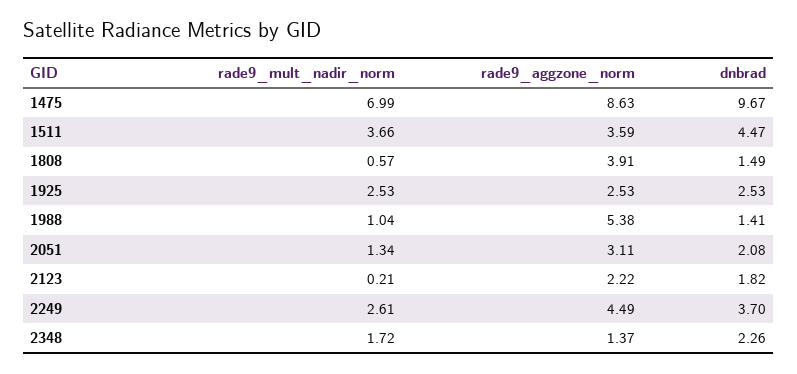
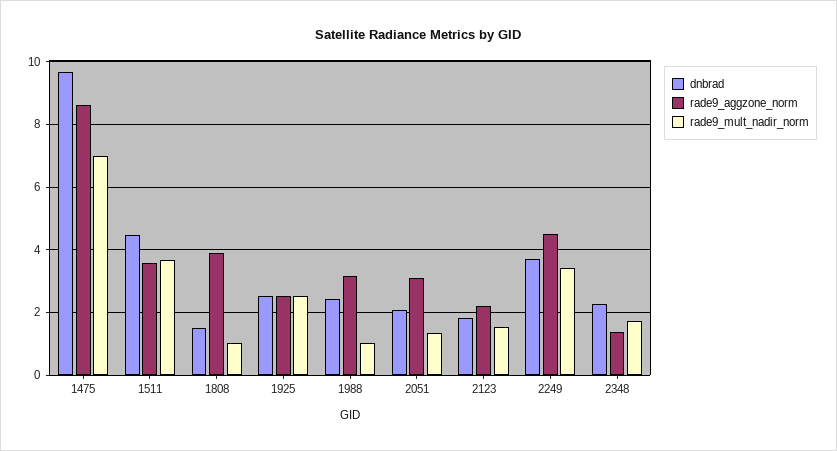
  {
    "rade9_mult_nadir_norm": {
      "1475": 6.99,
      "1511": 3.66,
-     "1808": 0.57,
+     "1808": 1,
      "1925": 2.53,
      "1988": 1.04,
      "2051": 1.34,
-     "2123": 0.21,
+     "2123": 1.6,
-     "2249": 2.61,
+     "2249": 3.4,
      "2348": 1.72
    },
    "rade9_aggzone_norm": {
      "1475": 8.63,
      "1511": 3.59,
      "1808": 3.91,
      "1925": 2.53,
-     "1988": 5.38,
+     "1988": 3.2,
      "2051": 3.11,
      "2123": 2.22,
      "2249": 4.49,
      "2348": 1.37
    },
    "dnbrad": {
      "1475": 9.67,
      "1511": 4.47,
      "1808": 1.49,
      "1925": 2.53,
-     "1988": 1.41,
+     "1988": 2.4,
      "2051": 2.08,
      "2123": 1.82,
      "2249": 3.7,
      "2348": 2.26
    }
  }

